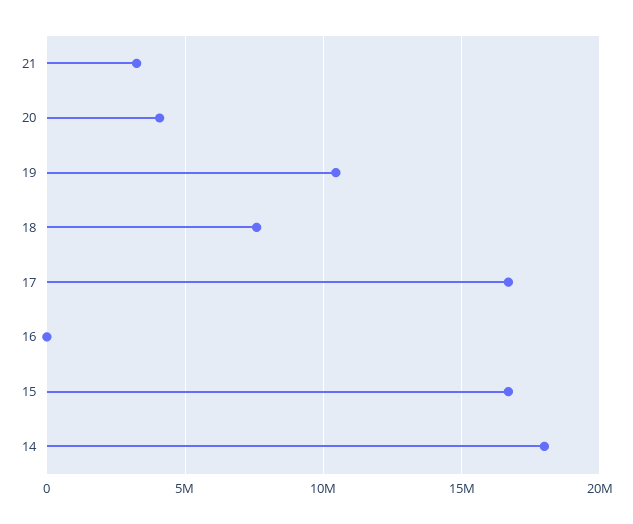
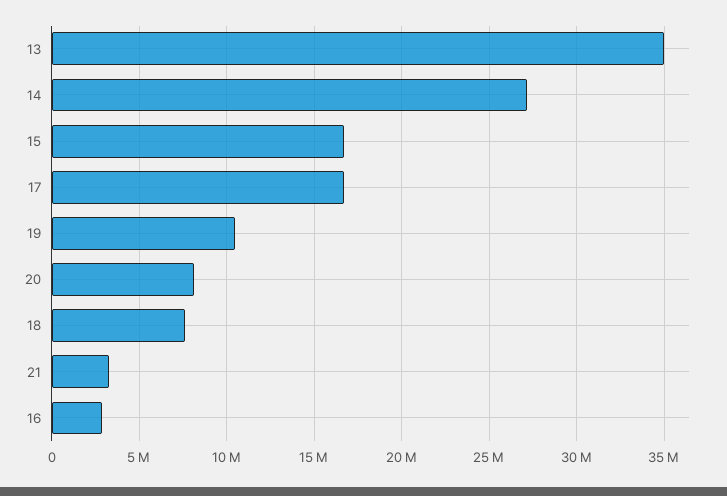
  {
    "21": 3000000,
-   "20": 4000000,
+   "20": 8000000,
    "19": 10500000,
    "18": 7500000,
    "17": 16500000,
-   "16": 0,
+   "16": 3000000,
    "15": 16500000,
-   "14": 18000000
+   "14": 27000000,
+   "13": 35000000
  }

